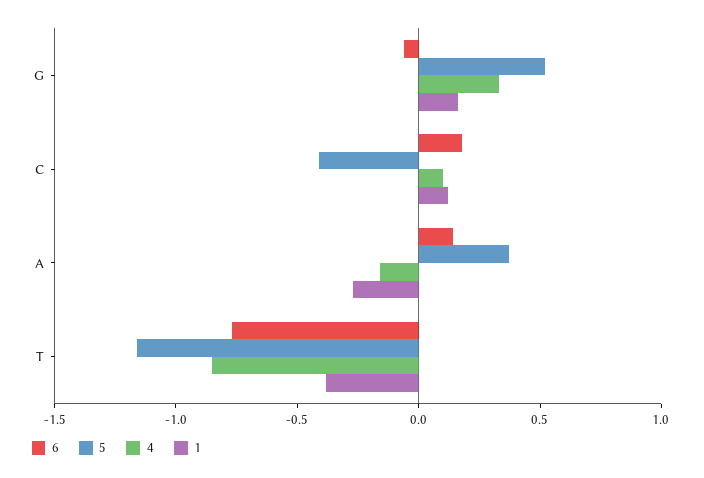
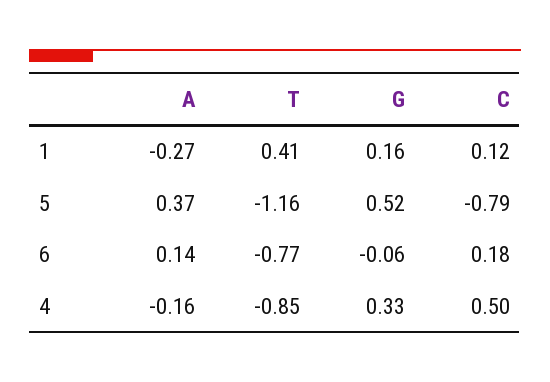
  {
    "6": {
      "G": -0.06,
      "C": 0.18,
      "A": 0.14,
      "T": -0.77
    },
    "5": {
      "G": 0.52,
-     "C": -0.4,
+     "C": -0.79,
      "A": 0.37,
      "T": -1.16
    },
    "4": {
      "G": 0.33,
-     "C": 0.1,
+     "C": 0.5,
      "A": -0.16,
      "T": -0.85
    },
    "1": {
      "G": 0.16,
      "C": 0.12,
      "A": -0.27,
-     "T": -0.4
+     "T": 0.41
    }
  }

